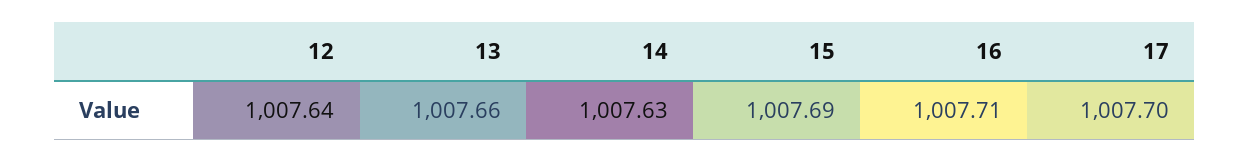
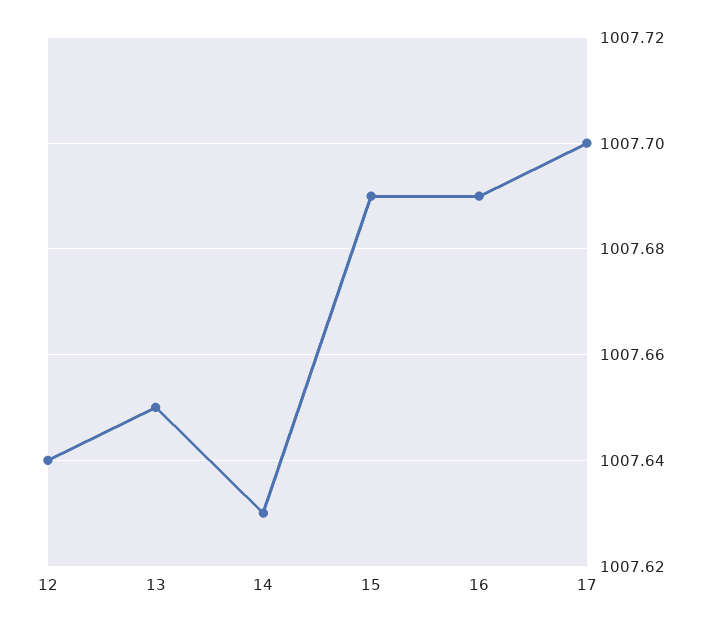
  {
    "12": 1007.64,
-   "13": 1007.66,
+   "13": 1007.65,
    "14": 1007.63,
    "15": 1007.69,
-   "16": 1007.71,
+   "16": 1007.69,
    "17": 1007.7
  }

